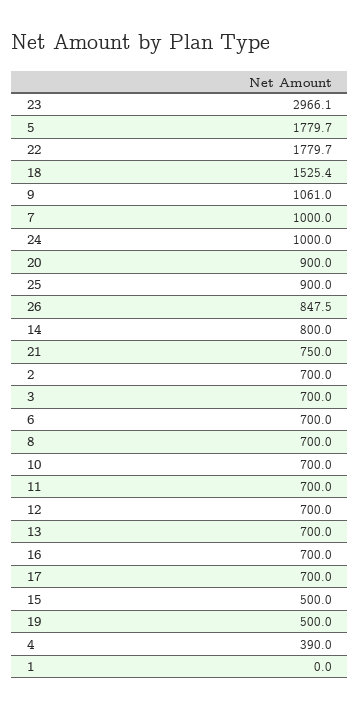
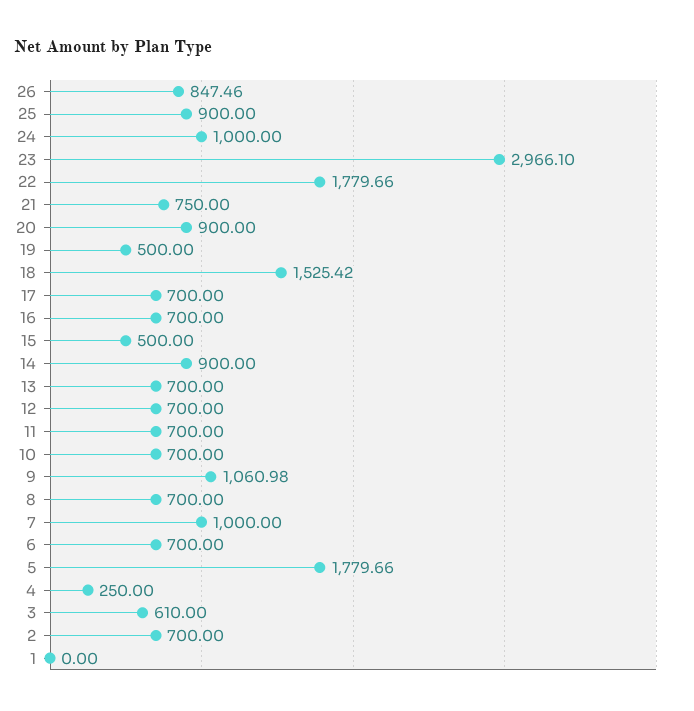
  {
    "23": 2966.1,
    "5": 1779.66,
    "22": 1779.66,
    "18": 1525.42,
    "9": 1060.98,
    "7": 1000,
    "24": 1000,
    "20": 900,
    "25": 900,
    "26": 847.46,
-   "14": 800,
+   "14": 900,
    "21": 750,
    "2": 700,
-   "3": 700,
+   "3": 610,
    "6": 700,
    "8": 700,
    "10": 700,
    "11": 700,
    "12": 700,
    "13": 700,
    "16": 700,
    "17": 700,
    "15": 500,
    "19": 500,
-   "4": 390,
+   "4": 250,
    "1": 0
  }

